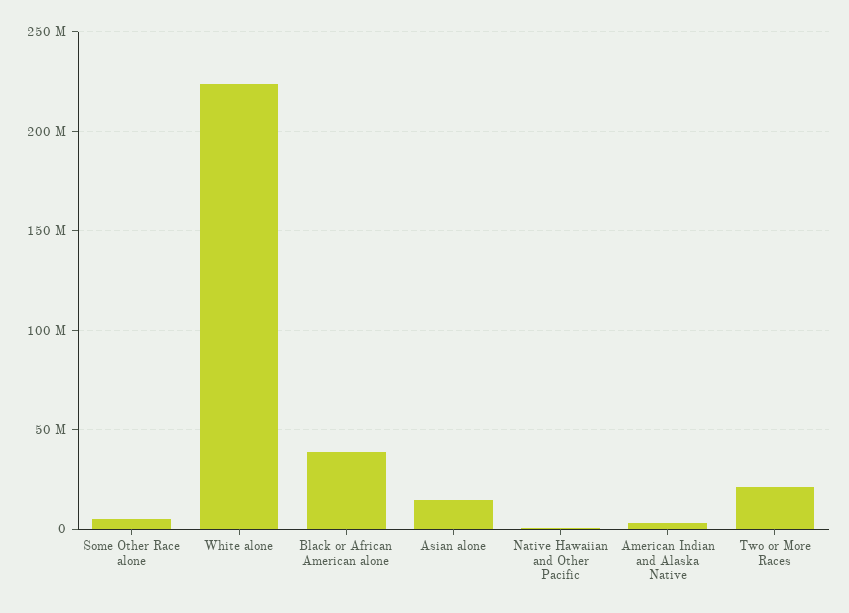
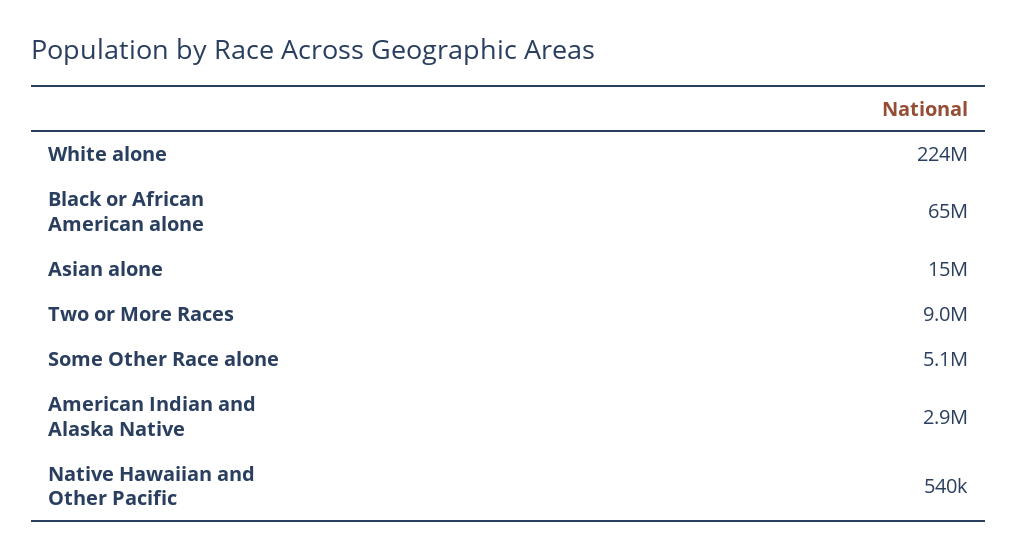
  {
    "Some Other Race alone": 5100000,
    "White alone": 224000000,
-   "Black or African American alone": 40000000,
+   "Black or African American alone": 65000000,
    "Asian alone": 15000000,
    "Native Hawaiian and Other Pacific": 540000,
    "American Indian and Alaska Native": 2900000,
-   "Two or More Races": 20000000
+   "Two or More Races": 9000000
  }

